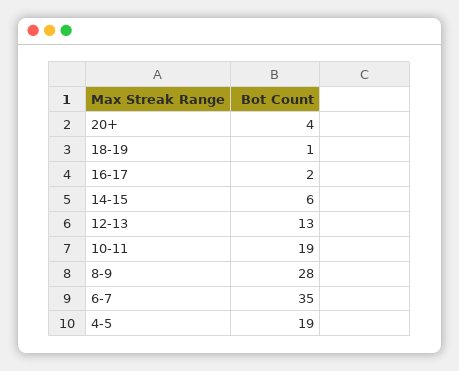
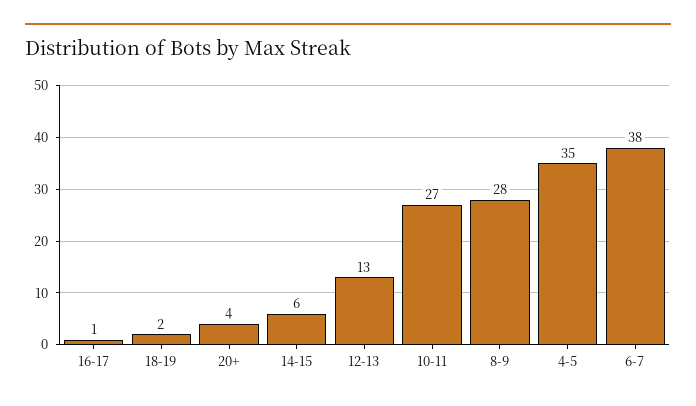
  {
    "20+": 4,
-   "18-19": 1,
+   "18-19": 2,
-   "16-17": 2,
+   "16-17": 1,
    "14-15": 6,
    "12-13": 13,
-   "10-11": 19,
+   "10-11": 27,
    "8-9": 28,
-   "6-7": 35,
+   "6-7": 38,
-   "4-5": 19
+   "4-5": 35
  }

